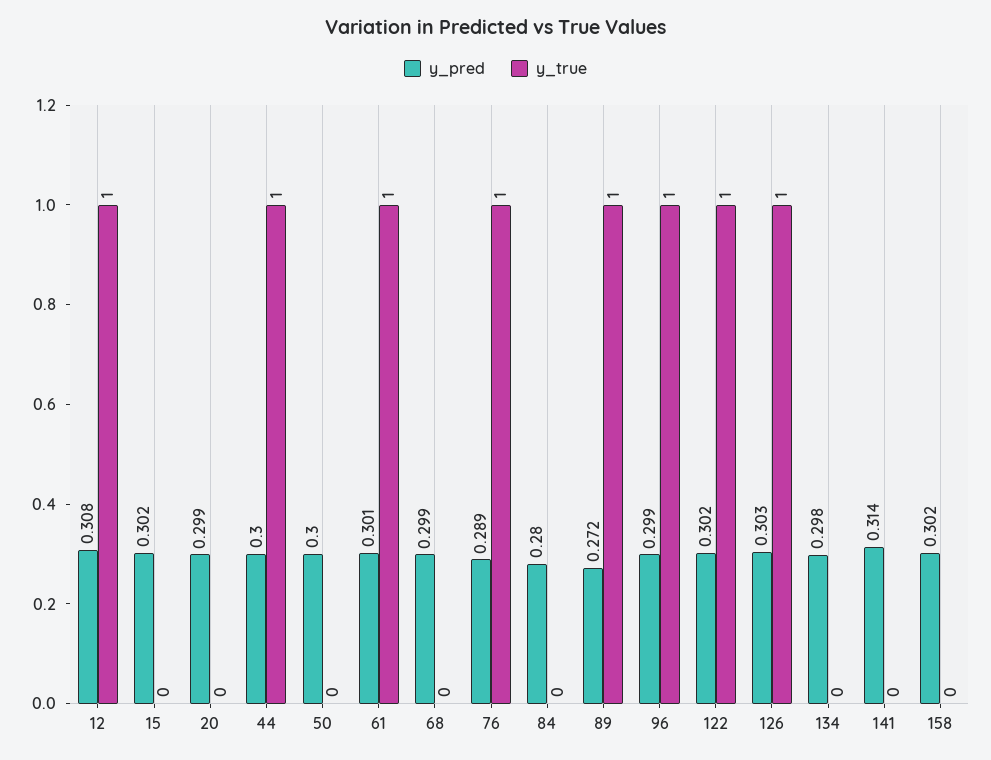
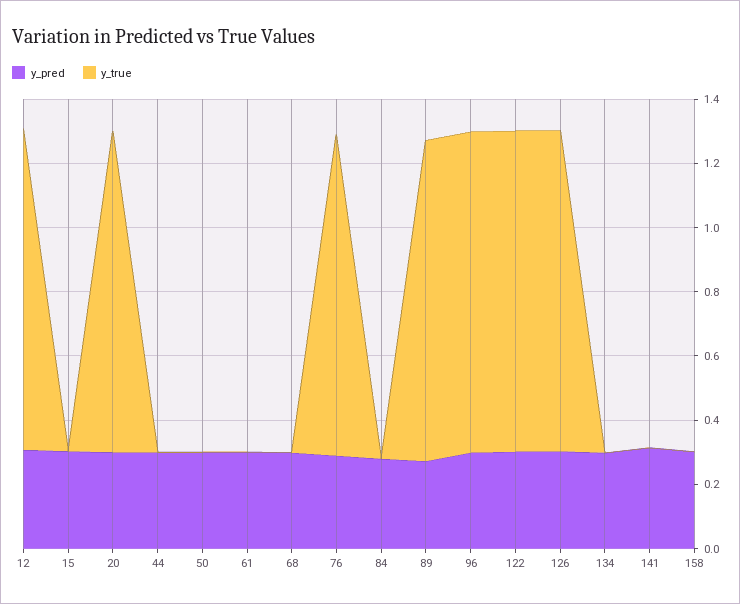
  {
    "y_pred": {
      "12": 0.308,
      "15": 0.302,
      "20": 0.299,
      "44": 0.3,
      "50": 0.3,
      "61": 0.301,
      "68": 0.299,
      "76": 0.289,
      "84": 0.28,
      "89": 0.272,
      "96": 0.299,
      "122": 0.302,
      "126": 0.303,
      "134": 0.298,
      "141": 0.314,
      "158": 0.302
    },
    "y_true": {
      "12": 1,
      "15": 0,
-     "20": 0,
+     "20": 1,
-     "44": 1,
+     "44": 0,
      "50": 0,
-     "61": 1,
+     "61": 0,
      "68": 0,
      "76": 1,
      "84": 0,
      "89": 1,
      "96": 1,
      "122": 1,
      "126": 1,
      "134": 0,
      "141": 0,
      "158": 0
    }
  }

